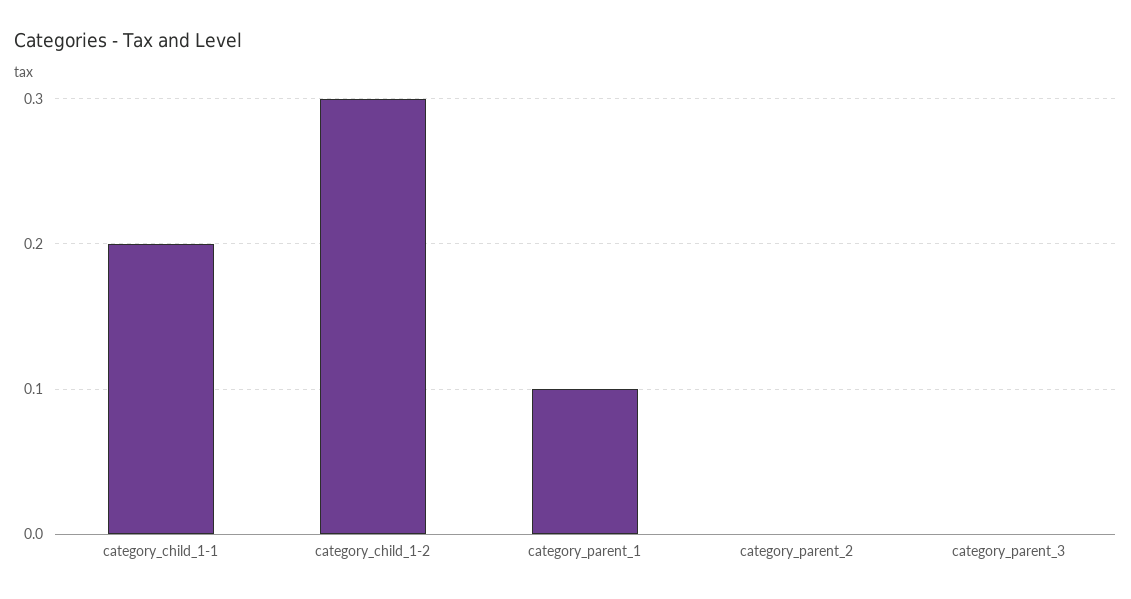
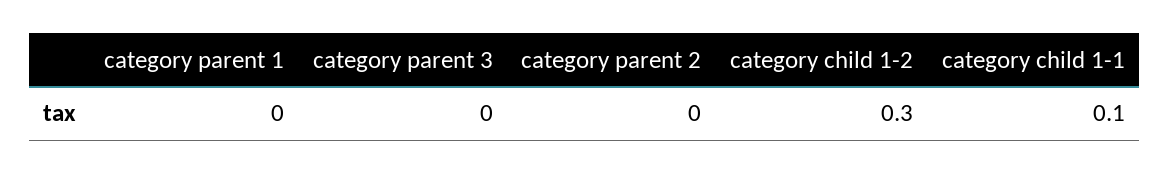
  {
-   "category_child_1-1": 0.2,
+   "category_child_1-1": 0.1,
    "category_child_1-2": 0.3,
-   "category_parent_1": 0.1,
+   "category_parent_1": 0,
    "category_parent_2": 0,
    "category_parent_3": 0
  }

